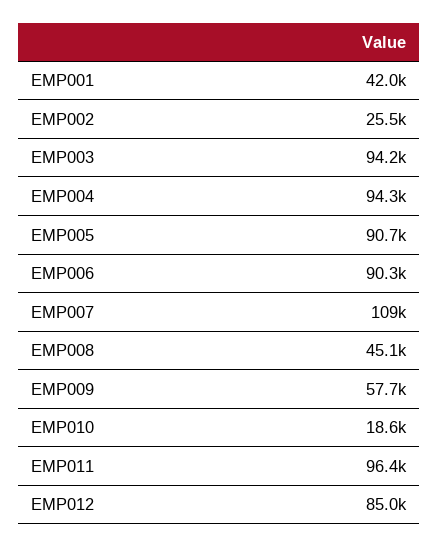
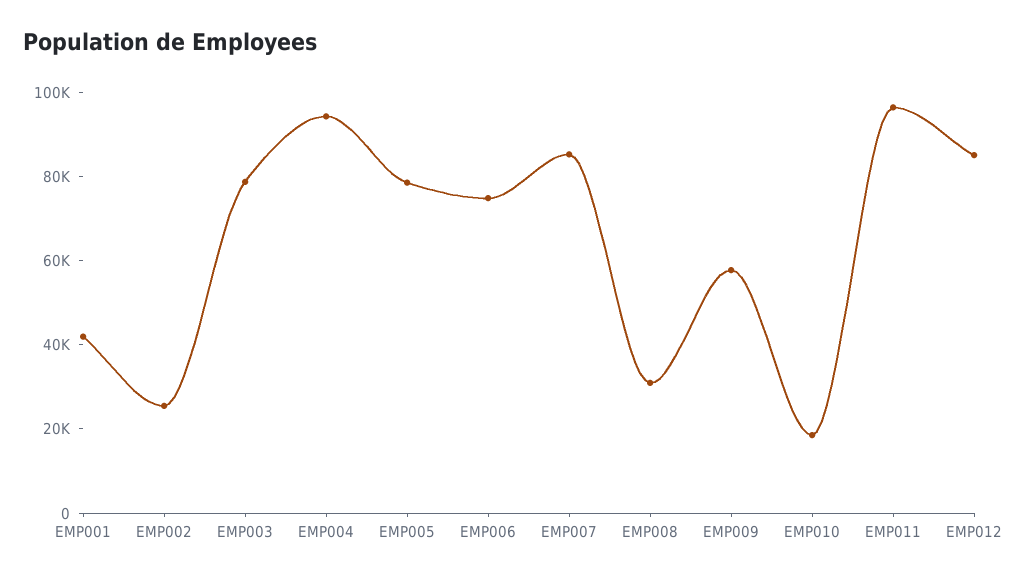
  {
    "EMP001": 42000,
    "EMP002": 25500,
-   "EMP003": 94200,
+   "EMP003": 80000,
    "EMP004": 94300,
-   "EMP005": 90700,
+   "EMP005": 80000,
-   "EMP006": 90300,
+   "EMP006": 75000,
-   "EMP007": 109000,
+   "EMP007": 85000,
-   "EMP008": 45100,
+   "EMP008": 30000,
    "EMP009": 57700,
    "EMP010": 18600,
    "EMP011": 96400,
    "EMP012": 85000
  }

